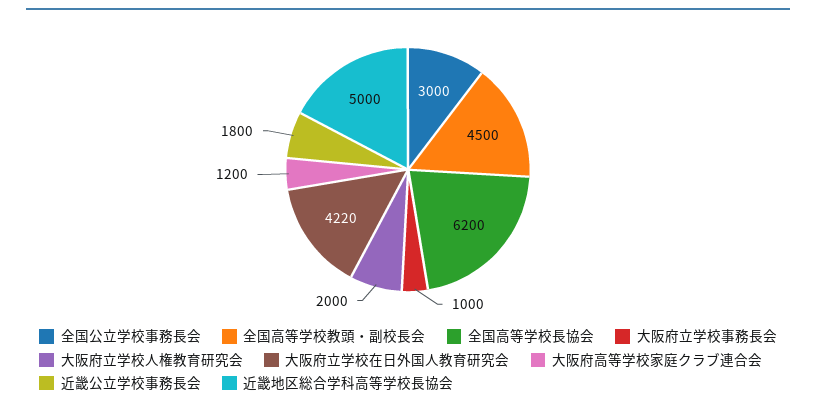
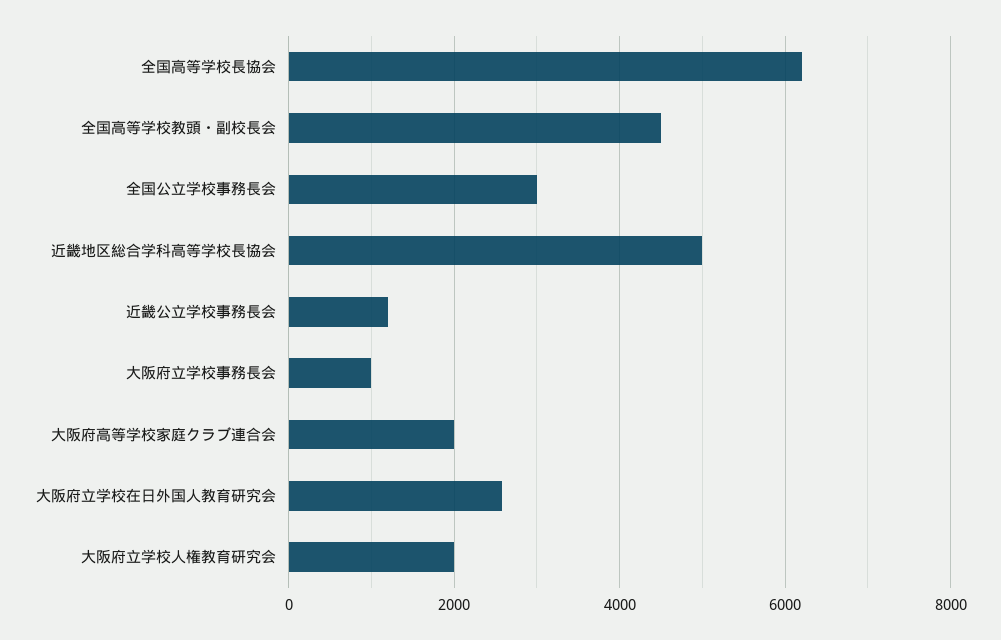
  {
    "全国公立学校事務長会": 3000,
    "全国高等学校教頭・副校長会": 4500,
    "全国高等学校長協会": 6200,
    "大阪府立学校事務長会": 1000,
    "大阪府立学校人権教育研究会": 2000,
-   "大阪府立学校在日外国人教育研究会": 4220,
+   "大阪府立学校在日外国人教育研究会": 2600,
-   "大阪府高等学校家庭クラブ連合会": 1200,
+   "大阪府高等学校家庭クラブ連合会": 2000,
-   "近畿公立学校事務長会": 1800,
+   "近畿公立学校事務長会": 1200,
    "近畿地区総合学科高等学校長協会": 5000
  }

